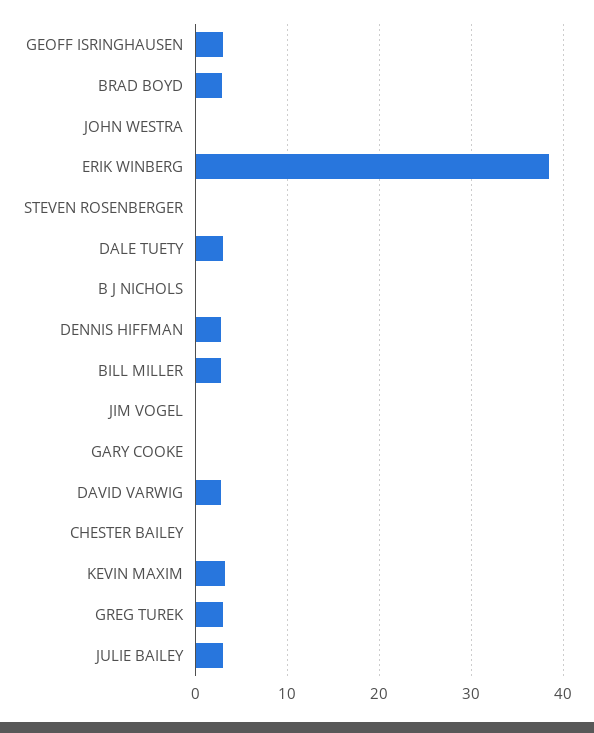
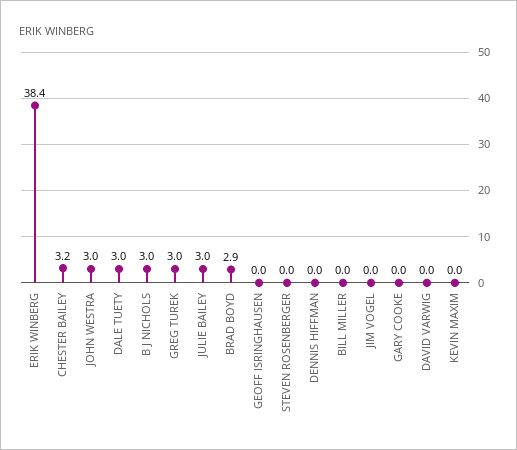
  {
-   "GEOFF ISRINGHAUSEN": 3,
+   "GEOFF ISRINGHAUSEN": 0,
    "BRAD BOYD": 2.9,
-   "JOHN WESTRA": 0,
+   "JOHN WESTRA": 3,
    "ERIK WINBERG": 38.4,
    "STEVEN ROSENBERGER": 0,
    "DALE TUETY": 3,
-   "B J NICHOLS": 0,
+   "B J NICHOLS": 3,
-   "DENNIS HIFFMAN": 3,
+   "DENNIS HIFFMAN": 0,
-   "BILL MILLER": 3,
+   "BILL MILLER": 0,
    "JIM VOGEL": 0,
    "GARY COOKE": 0,
-   "DAVID VARWIG": 3,
+   "DAVID VARWIG": 0,
-   "CHESTER BAILEY": 0,
+   "CHESTER BAILEY": 3.2,
-   "KEVIN MAXIM": 3,
+   "KEVIN MAXIM": 0,
    "GREG TUREK": 3,
    "JULIE BAILEY": 3
  }

